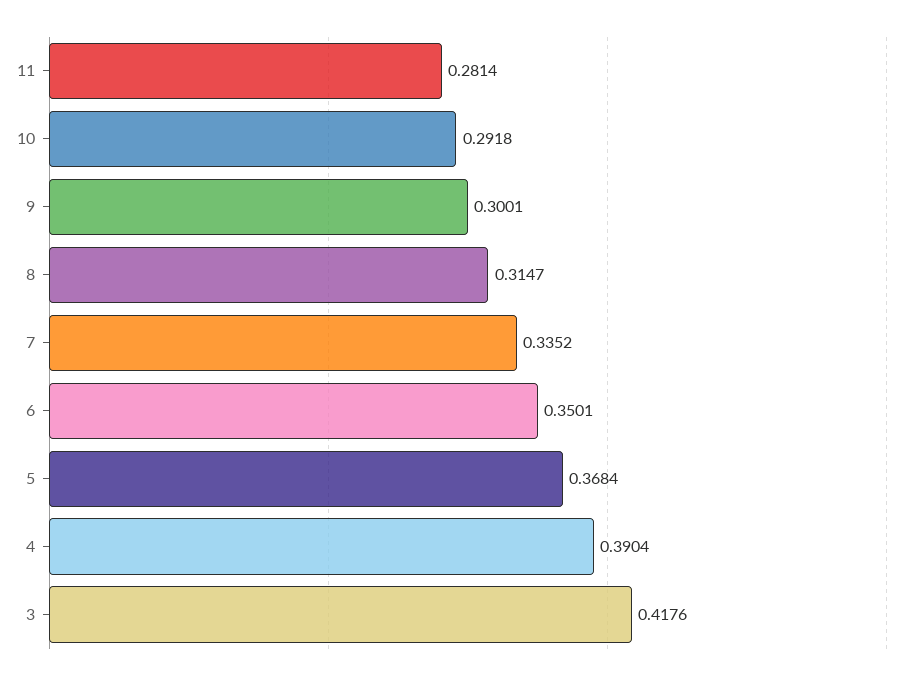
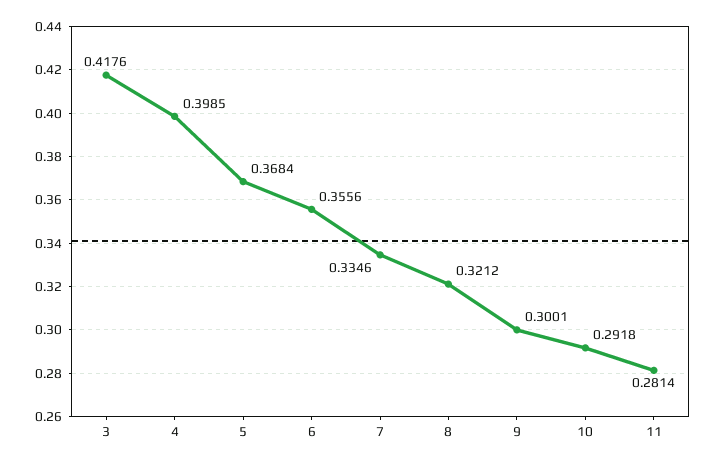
  {
    "11": 0.2814,
    "10": 0.2918,
    "9": 0.3001,
-   "8": 0.3147,
+   "8": 0.3212,
-   "7": 0.3352,
+   "7": 0.3346,
-   "6": 0.3501,
+   "6": 0.3556,
    "5": 0.3684,
-   "4": 0.3904,
+   "4": 0.3985,
    "3": 0.4176
  }

